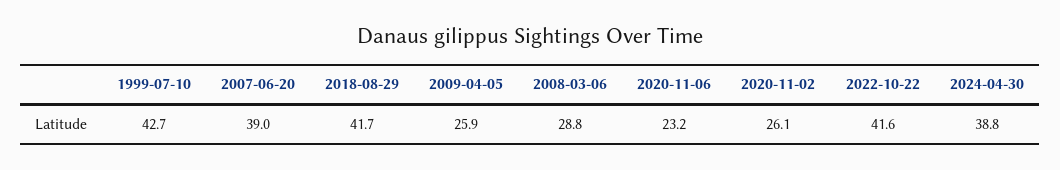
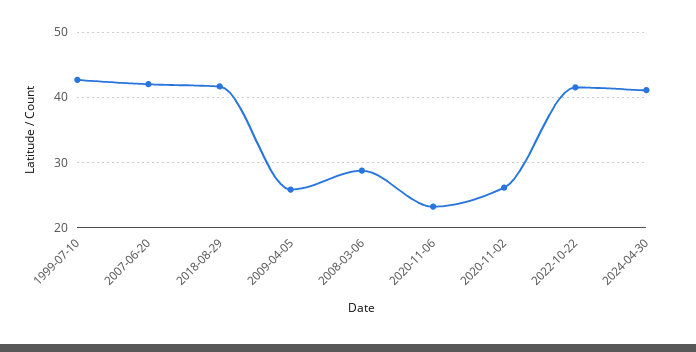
  {
    "1999-07-10": 42.7,
-   "2007-06-20": 39,
+   "2007-06-20": 42,
    "2018-08-29": 41.7,
    "2009-04-05": 25.9,
    "2008-03-06": 28.8,
    "2020-11-06": 23.2,
    "2020-11-02": 26.1,
    "2022-10-22": 41.6,
-   "2024-04-30": 38.8
+   "2024-04-30": 41
  }

